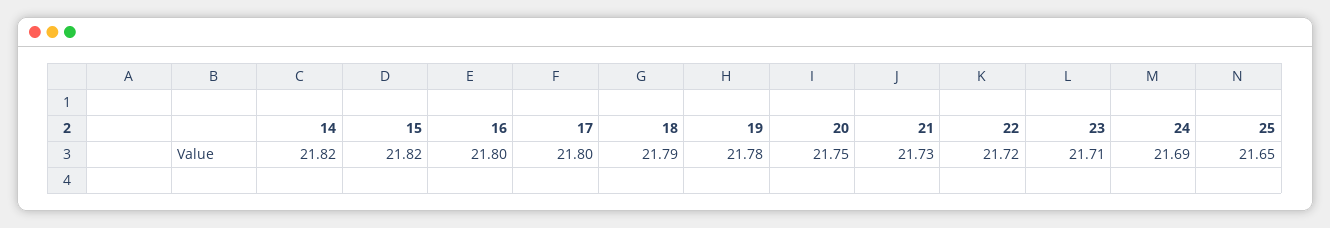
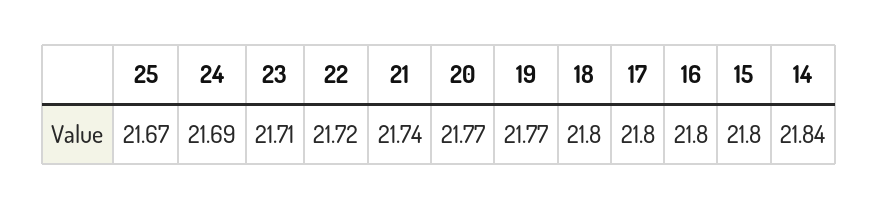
  {
-   "14": 21.82,
+   "14": 21.84,
-   "15": 21.82,
+   "15": 21.8,
    "16": 21.8,
    "17": 21.8,
-   "18": 21.79,
+   "18": 21.8,
-   "19": 21.78,
+   "19": 21.77,
-   "20": 21.75,
+   "20": 21.77,
-   "21": 21.73,
+   "21": 21.74,
    "22": 21.72,
    "23": 21.71,
    "24": 21.69,
-   "25": 21.65
+   "25": 21.67
  }

